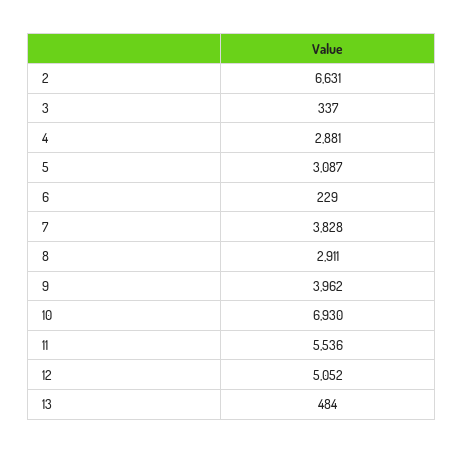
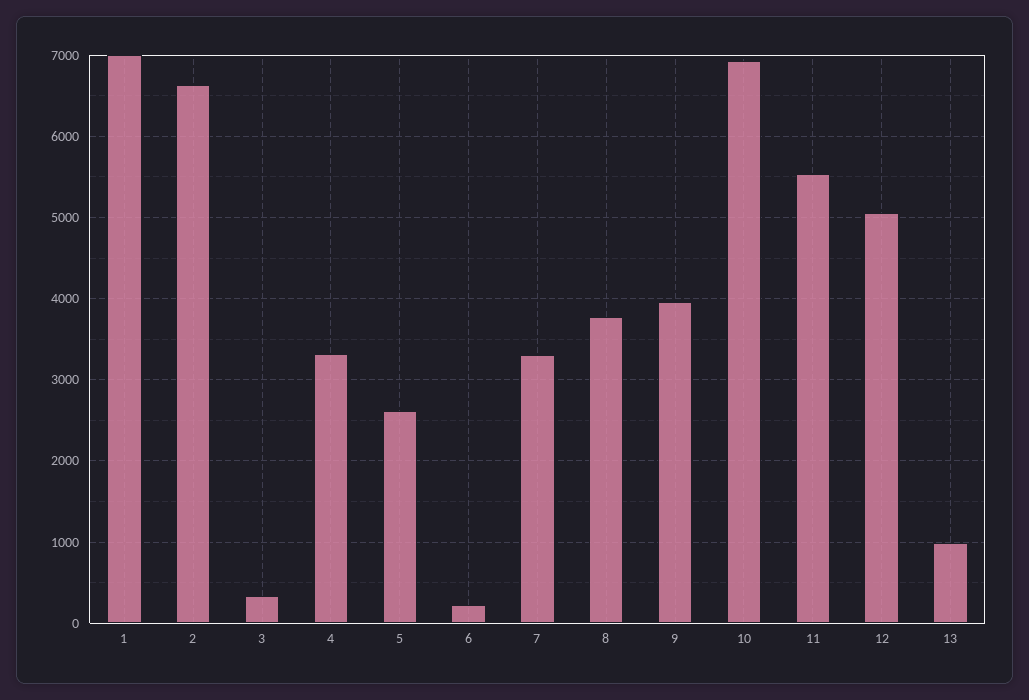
  {
    "2": 6631,
    "3": 337,
-   "4": 2881,
+   "4": 3300,
-   "5": 3087,
+   "5": 2600,
    "6": 229,
-   "7": 3828,
+   "7": 3300,
-   "8": 2911,
+   "8": 3800,
    "9": 3962,
    "10": 6930,
    "11": 5536,
    "12": 5052,
-   "13": 484
+   "13": 1000,
+   "1": 7000
  }

